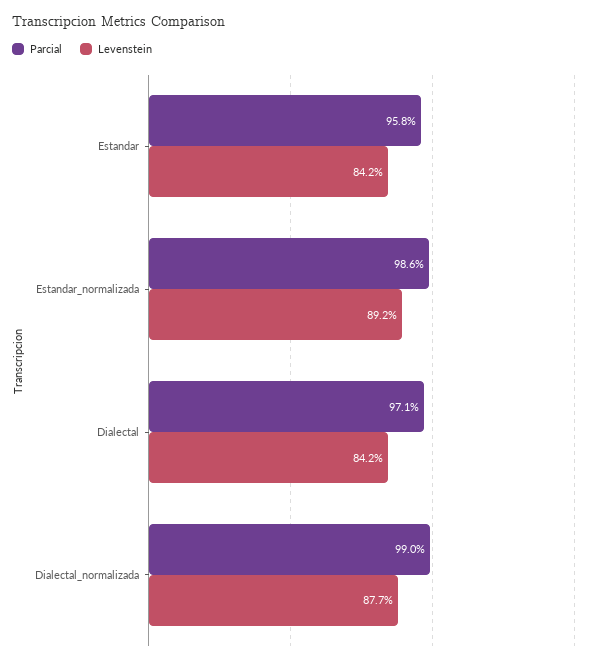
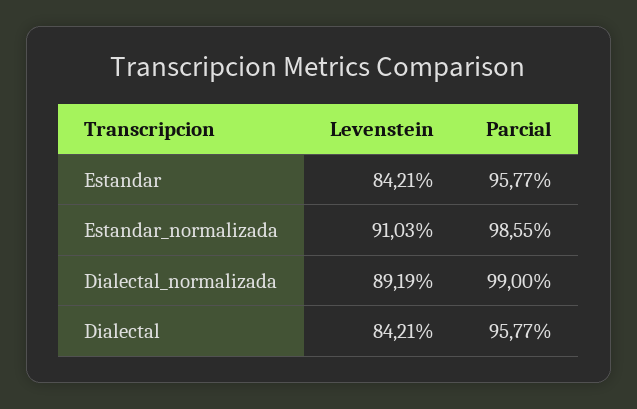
  {
    "Parcial": {
      "Estandar": 95.77,
      "Estandar_normalizada": 98.55,
-     "Dialectal": 97.1,
+     "Dialectal": 95.77,
      "Dialectal_normalizada": 99
    },
    "Levenstein": {
      "Estandar": 84.21,
-     "Estandar_normalizada": 89.2,
+     "Estandar_normalizada": 91.03,
      "Dialectal": 84.21,
-     "Dialectal_normalizada": 87.7
+     "Dialectal_normalizada": 89.19
    }
  }

